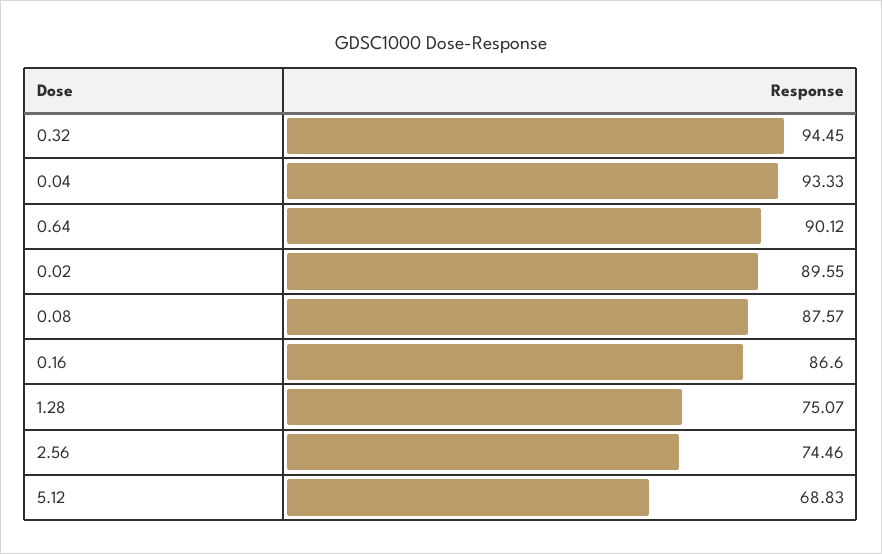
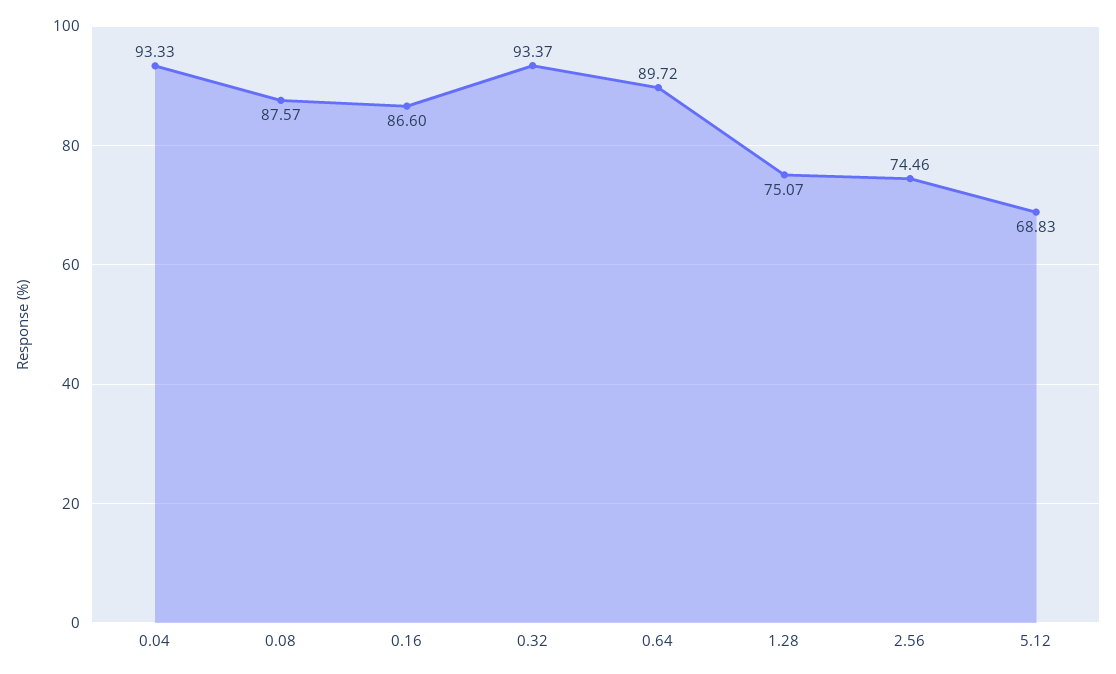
  {
-   "0.32": 94.45,
+   "0.32": 93.37,
    "0.04": 93.33,
-   "0.64": 90.12,
+   "0.64": 89.72,
-   "0.02": 89.55,
    "0.08": 87.57,
    "0.16": 86.6,
    "1.28": 75.07,
    "2.56": 74.46,
    "5.12": 68.83
  }

